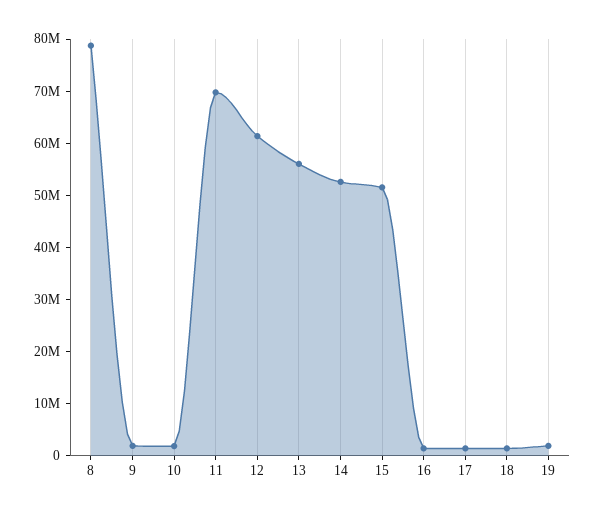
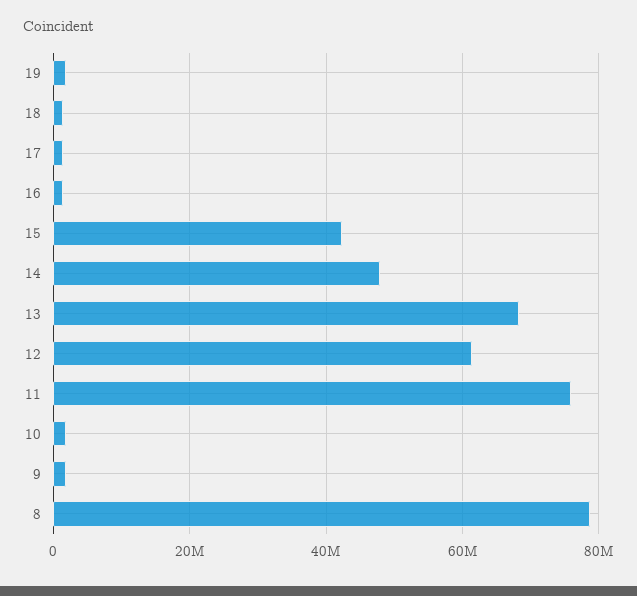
  {
    "8": 78000000,
    "9": 2000000,
    "10": 2000000,
-   "11": 70000000,
+   "11": 76000000,
    "12": 62000000,
-   "13": 56000000,
+   "13": 68000000,
-   "14": 52000000,
+   "14": 48000000,
-   "15": 52000000,
+   "15": 42000000,
    "16": 2000000,
    "17": 2000000,
    "18": 2000000,
    "19": 2000000
  }

